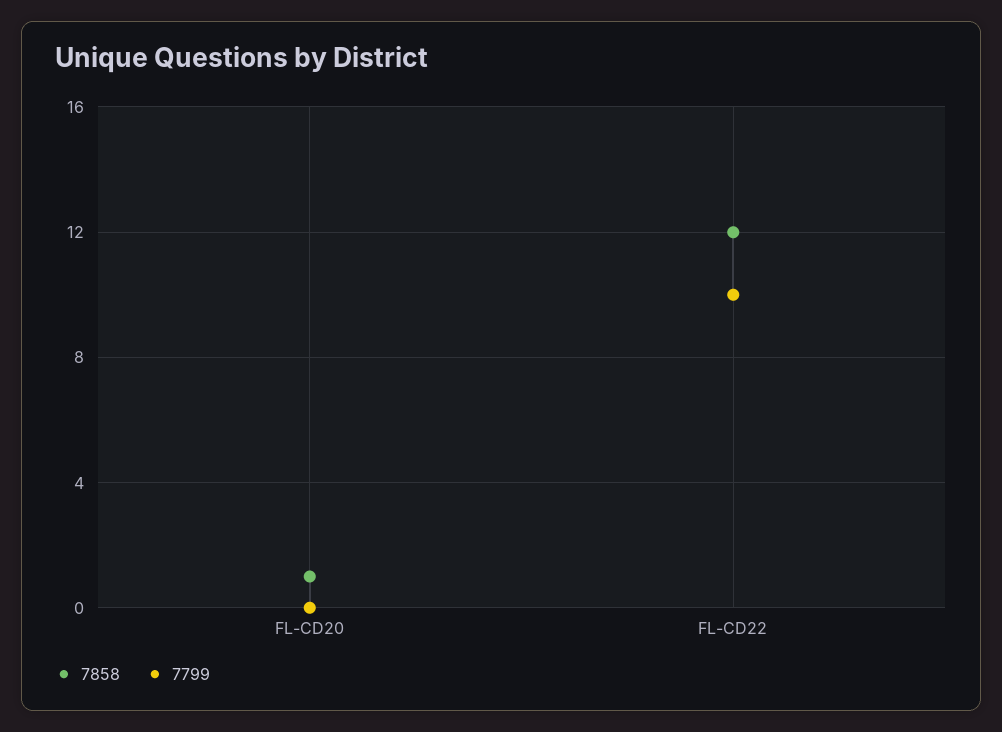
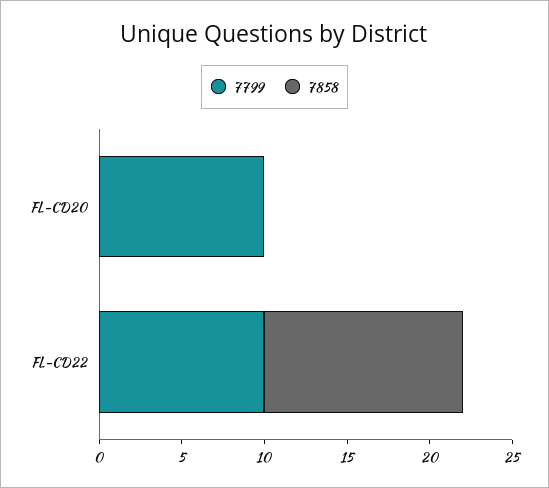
  {
    "7858": {
-     "FL-CD20": 1,
+     "FL-CD20": 0,
      "FL-CD22": 12
    },
    "7799": {
-     "FL-CD20": 0,
+     "FL-CD20": 10,
      "FL-CD22": 10
    }
  }

